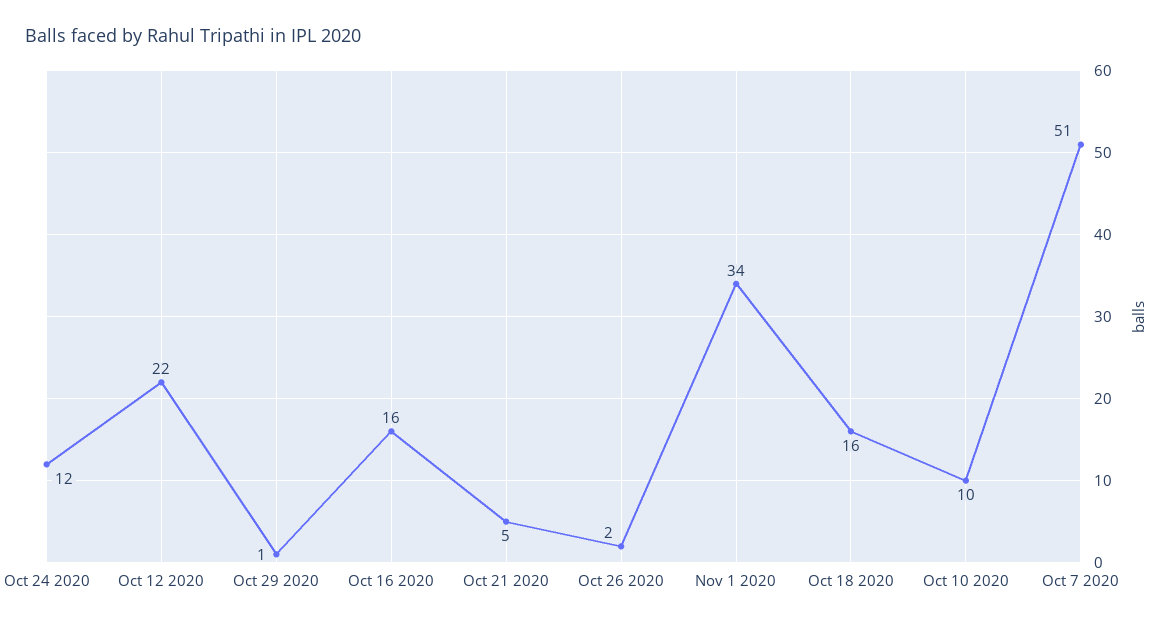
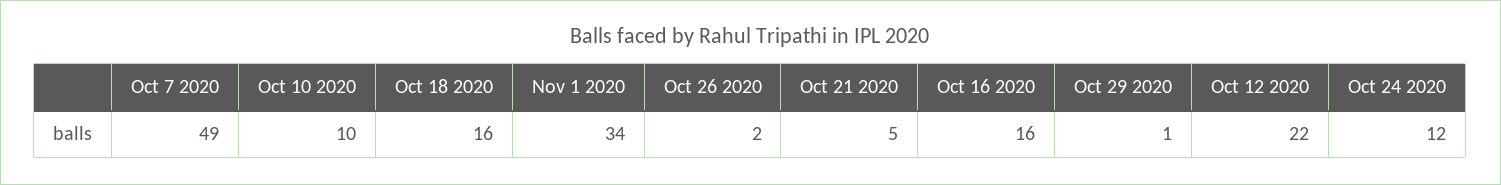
  {
    "Oct 24 2020": 12,
    "Oct 12 2020": 22,
    "Oct 29 2020": 1,
    "Oct 16 2020": 16,
    "Oct 21 2020": 5,
    "Oct 26 2020": 2,
    "Nov 1 2020": 34,
    "Oct 18 2020": 16,
    "Oct 10 2020": 10,
-   "Oct 7 2020": 51
+   "Oct 7 2020": 49
  }

